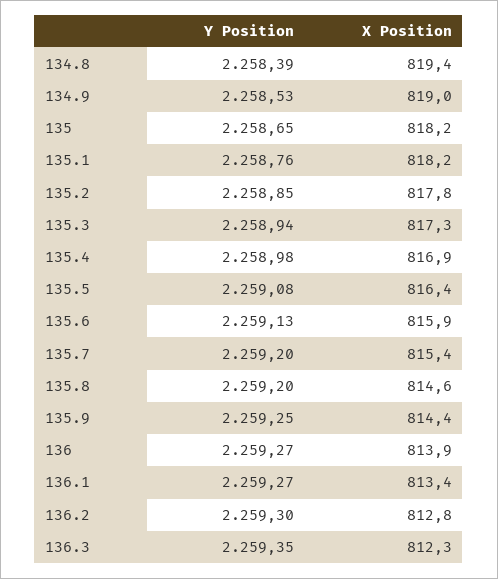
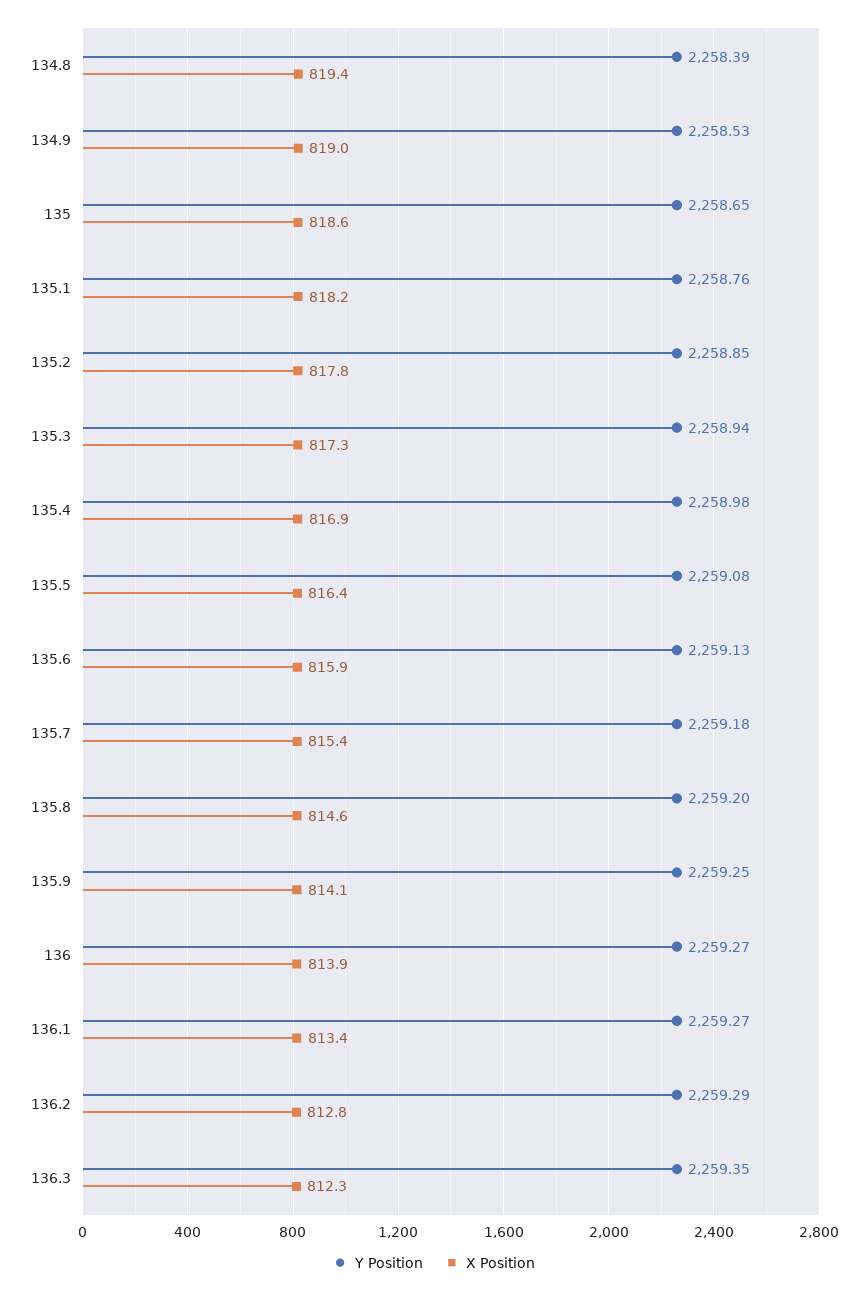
  {
    "Y Position": {
      "134.8": 2258.39,
      "134.9": 2258.53,
      "135": 2258.65,
      "135.1": 2258.76,
      "135.2": 2258.85,
      "135.3": 2258.94,
      "135.4": 2258.98,
      "135.5": 2259.08,
      "135.6": 2259.13,
-     "135.7": 2259.2,
+     "135.7": 2259.18,
      "135.8": 2259.2,
      "135.9": 2259.25,
      "136": 2259.27,
      "136.1": 2259.27,
-     "136.2": 2259.3,
+     "136.2": 2259.29,
      "136.3": 2259.35
    },
    "X Position": {
      "134.8": 819.4,
      "134.9": 819,
-     "135": 818.2,
+     "135": 818.6,
      "135.1": 818.2,
      "135.2": 817.8,
      "135.3": 817.3,
      "135.4": 816.9,
      "135.5": 816.4,
      "135.6": 815.9,
      "135.7": 815.4,
      "135.8": 814.6,
-     "135.9": 814.4,
+     "135.9": 814.1,
      "136": 813.9,
      "136.1": 813.4,
      "136.2": 812.8,
      "136.3": 812.3
    }
  }

